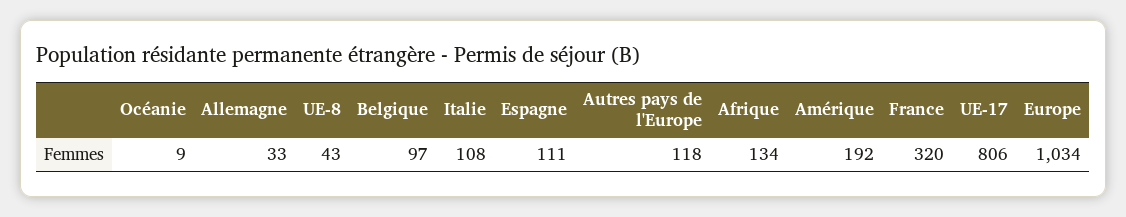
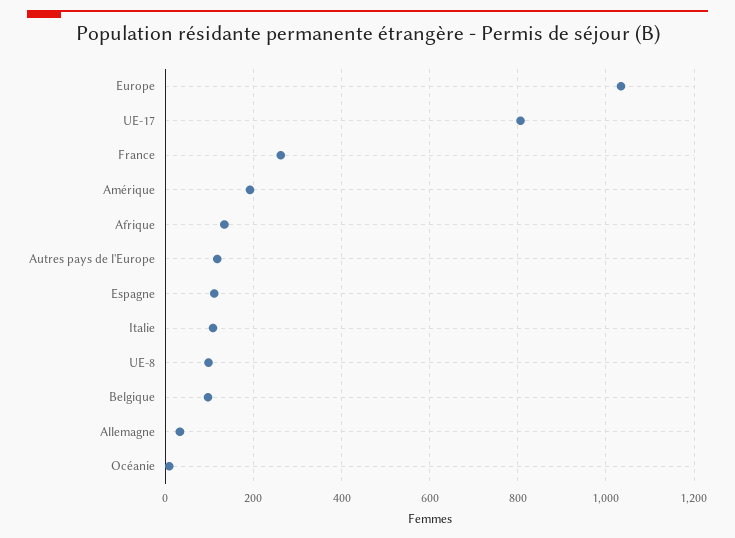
  {
    "Océanie": 9,
    "Allemagne": 33,
-   "UE-8": 43,
+   "UE-8": 100,
    "Belgique": 97,
    "Italie": 108,
    "Espagne": 111,
    "Autres pays de l'Europe": 118,
    "Afrique": 134,
    "Amérique": 192,
-   "France": 320,
+   "France": 260,
    "UE-17": 806,
    "Europe": 1034
  }

